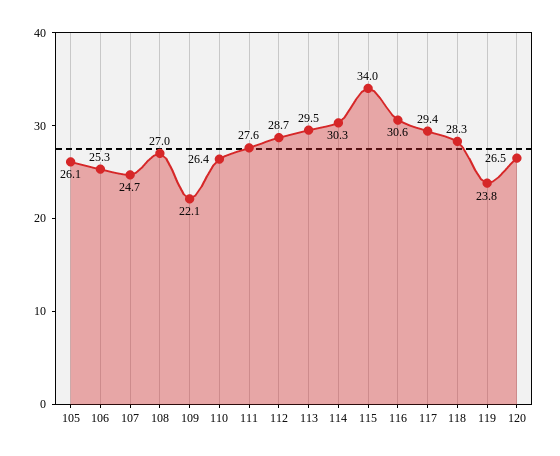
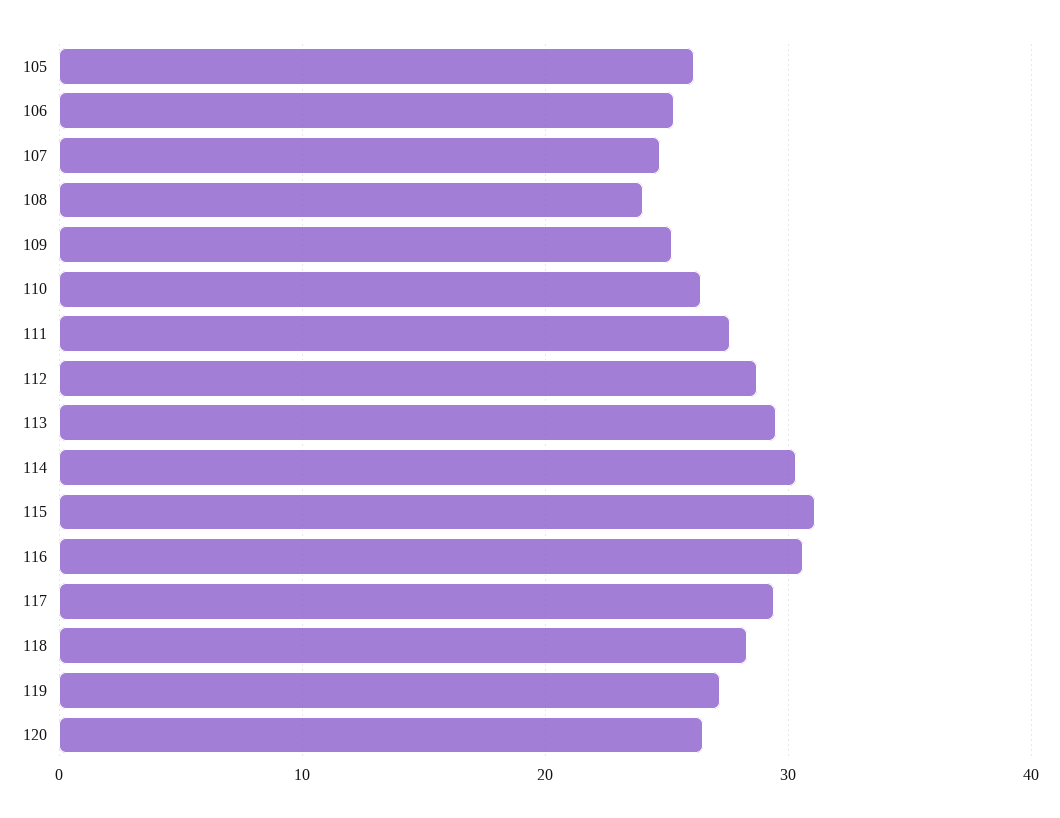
  {
    "105": 26.1,
    "106": 25.3,
    "107": 24.7,
-   "108": 27,
+   "108": 24,
-   "109": 22.1,
+   "109": 25,
    "110": 26.4,
    "111": 27.6,
    "112": 28.7,
    "113": 29.5,
    "114": 30.3,
-   "115": 34,
+   "115": 31,
    "116": 30.6,
    "117": 29.4,
    "118": 28.3,
-   "119": 23.8,
+   "119": 27,
    "120": 26.5
  }

